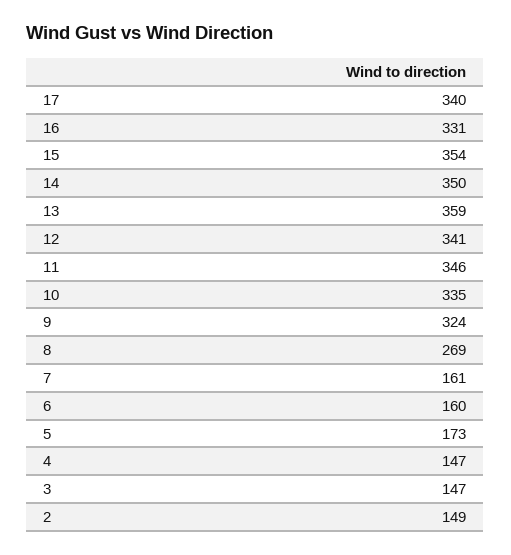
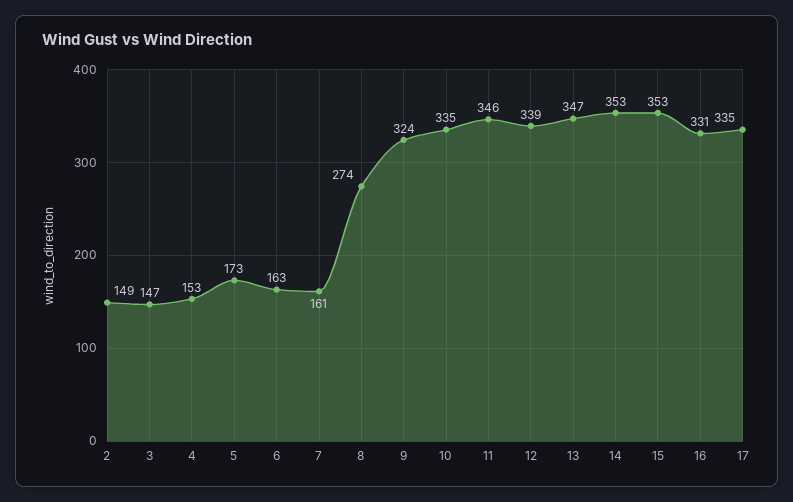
  {
-   "17": 340,
+   "17": 335,
    "16": 331,
-   "15": 354,
+   "15": 353,
-   "14": 350,
+   "14": 353,
-   "13": 359,
+   "13": 347,
-   "12": 341,
+   "12": 339,
    "11": 346,
    "10": 335,
    "9": 324,
-   "8": 269,
+   "8": 274,
    "7": 161,
-   "6": 160,
+   "6": 163,
    "5": 173,
-   "4": 147,
+   "4": 153,
    "3": 147,
    "2": 149
  }

